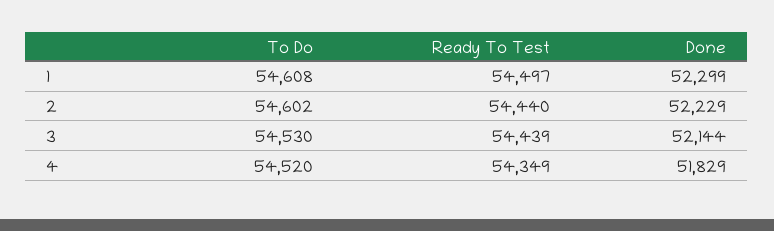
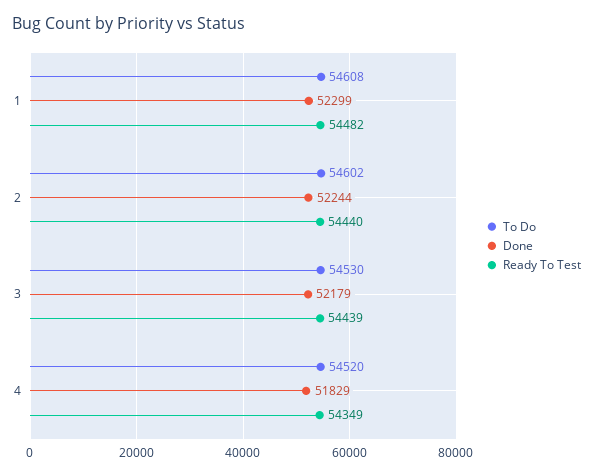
  {
    "To Do": {
      "1": 54608,
      "2": 54602,
      "3": 54530,
      "4": 54520
    },
    "Ready To Test": {
-     "1": 54497,
+     "1": 54482,
      "2": 54440,
      "3": 54439,
      "4": 54349
    },
    "Done": {
      "1": 52299,
-     "2": 52229,
+     "2": 52244,
-     "3": 52144,
+     "3": 52179,
      "4": 51829
    }
  }

